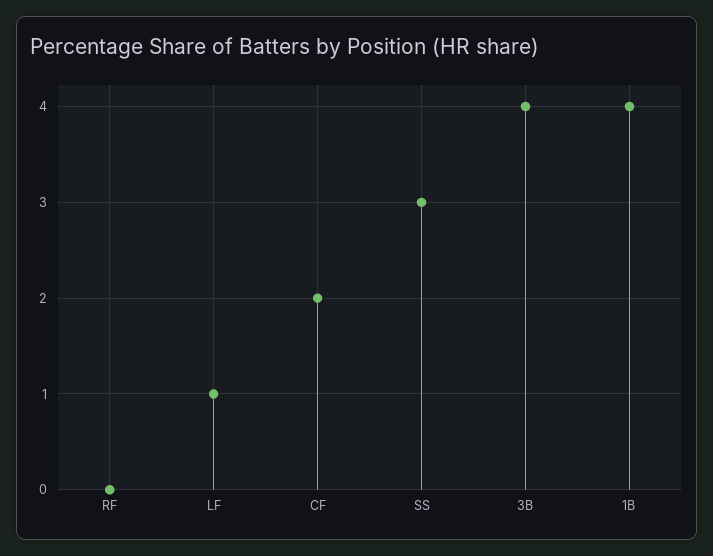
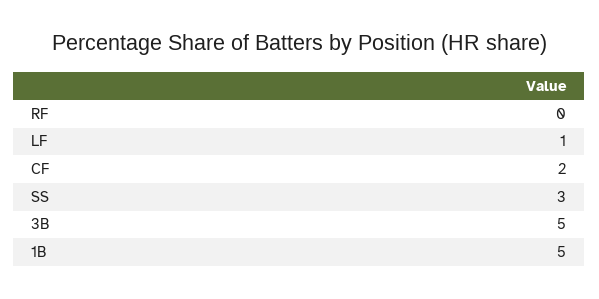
  {
    "RF": 0,
    "LF": 1,
    "CF": 2,
    "SS": 3,
-   "3B": 4,
+   "3B": 5,
-   "1B": 4
+   "1B": 5
  }

